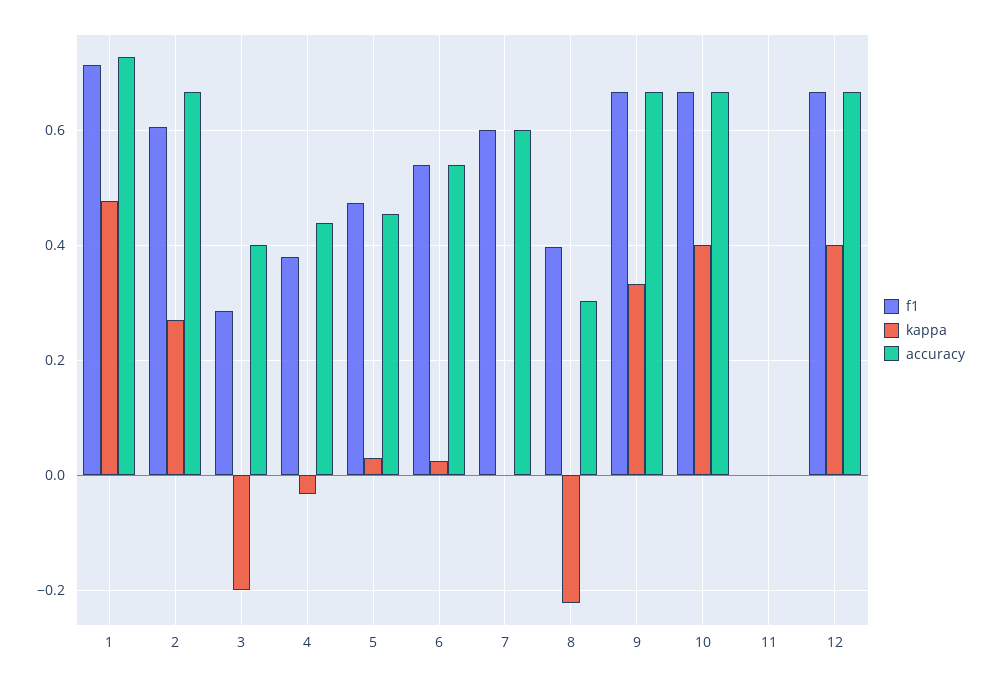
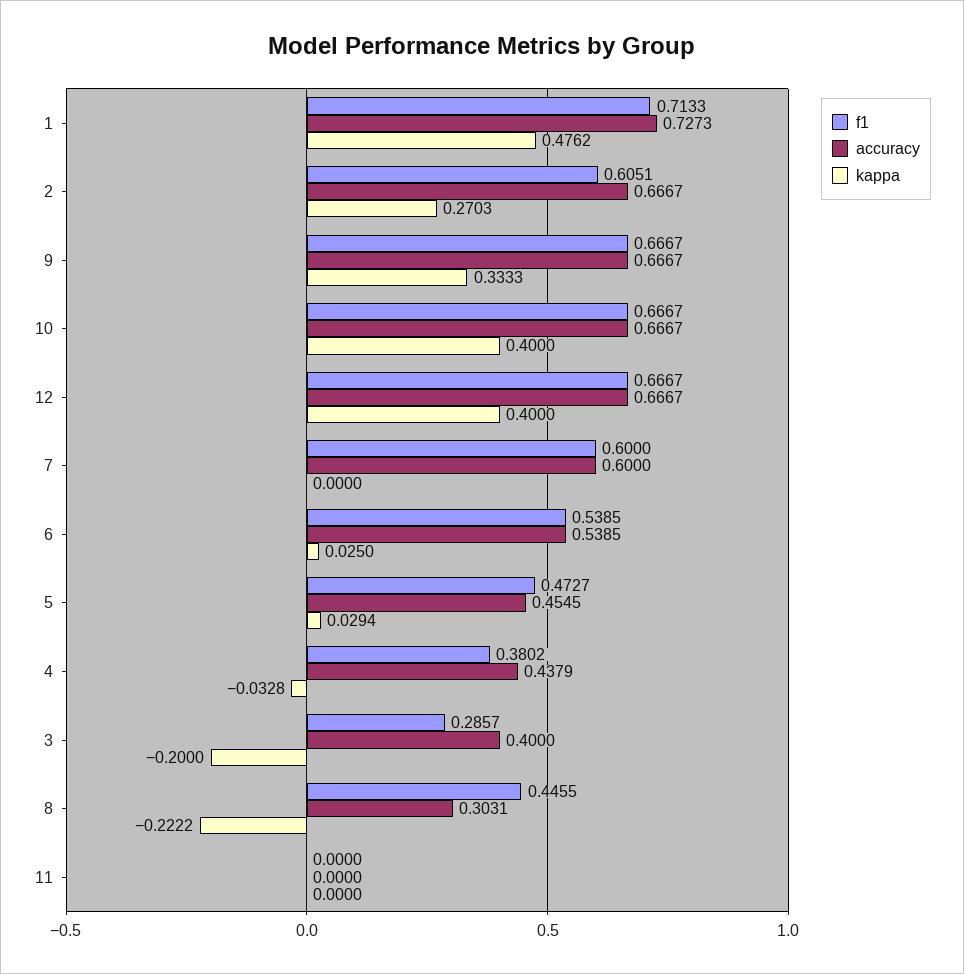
  {
    "f1": {
      "1": 0.7133,
      "2": 0.6051,
      "3": 0.2857,
      "4": 0.3802,
      "5": 0.4727,
      "6": 0.5385,
      "7": 0.6,
-     "8": 0.4,
+     "8": 0.4455,
      "9": 0.6667,
      "10": 0.6667,
      "11": 0,
      "12": 0.6667
    },
    "kappa": {
      "1": 0.4762,
      "2": 0.2703,
      "3": -0.2,
      "4": -0.0328,
      "5": 0.0294,
      "6": 0.025,
      "7": 0,
      "8": -0.2222,
      "9": 0.3333,
      "10": 0.4,
      "11": 0,
      "12": 0.4
    },
    "accuracy": {
      "1": 0.7273,
      "2": 0.6667,
      "3": 0.4,
      "4": 0.4379,
      "5": 0.4545,
      "6": 0.5385,
      "7": 0.6,
      "8": 0.3031,
      "9": 0.6667,
      "10": 0.6667,
      "11": 0,
      "12": 0.6667
    }
  }

